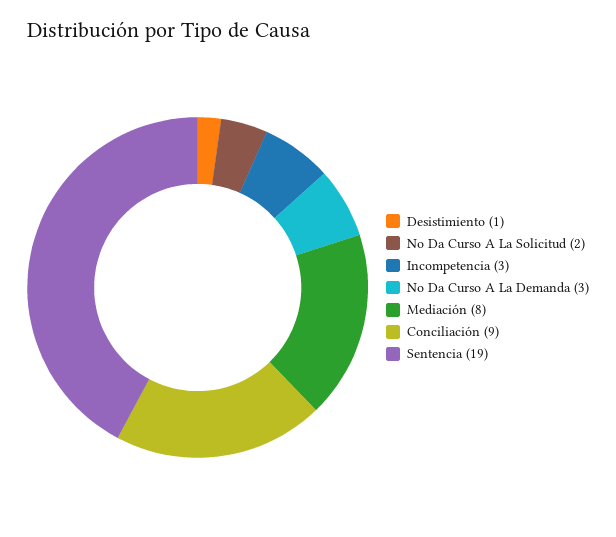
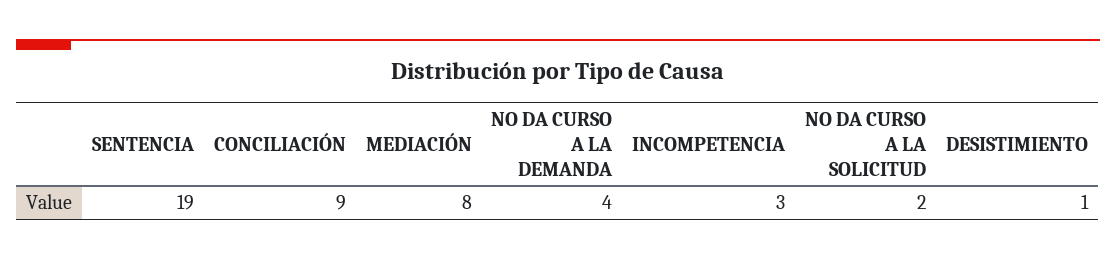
  {
    "Desistimiento": 1,
    "No Da Curso A La Solicitud": 2,
    "Incompetencia": 3,
-   "No Da Curso A La Demanda": 3,
+   "No Da Curso A La Demanda": 4,
    "Mediación": 8,
    "Conciliación": 9,
    "Sentencia": 19
  }

